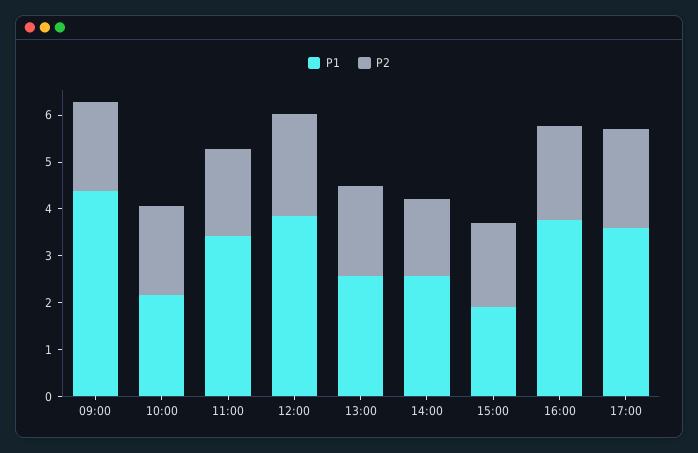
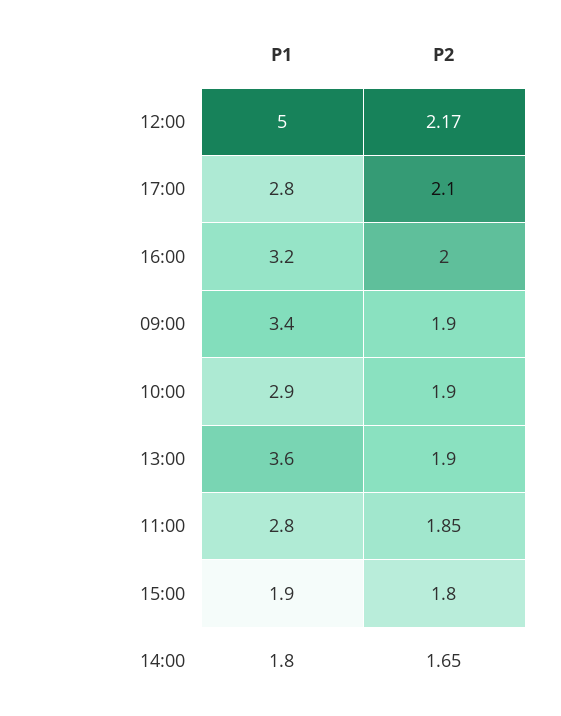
  {
    "P1": {
-     "09:00": 4.4,
+     "09:00": 3.4,
-     "10:00": 2.2,
+     "10:00": 2.9,
-     "11:00": 3.4,
+     "11:00": 2.8,
-     "12:00": 3.8,
+     "12:00": 5,
-     "13:00": 2.6,
+     "13:00": 3.6,
-     "14:00": 2.6,
+     "14:00": 1.8,
      "15:00": 1.9,
-     "16:00": 3.8,
+     "16:00": 3.2,
-     "17:00": 3.6
+     "17:00": 2.8
    },
    "P2": {
      "09:00": 1.9,
      "10:00": 1.9,
      "11:00": 1.85,
      "12:00": 2.17,
      "13:00": 1.9,
      "14:00": 1.65,
      "15:00": 1.8,
      "16:00": 2,
      "17:00": 2.1
    }
  }

